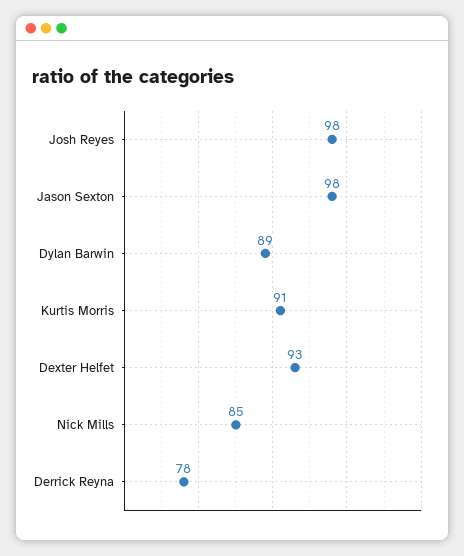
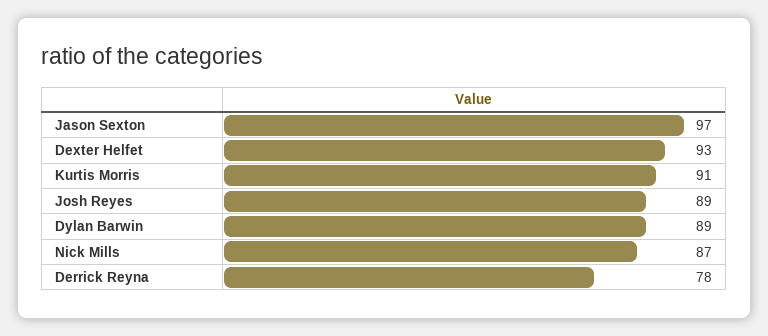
  {
-   "Josh Reyes": 98,
+   "Josh Reyes": 89,
-   "Jason Sexton": 98,
+   "Jason Sexton": 97,
    "Dylan Barwin": 89,
    "Kurtis Morris": 91,
    "Dexter Helfet": 93,
-   "Nick Mills": 85,
+   "Nick Mills": 87,
    "Derrick Reyna": 78
  }

